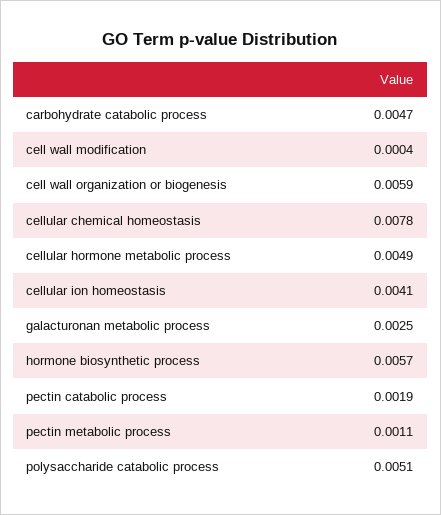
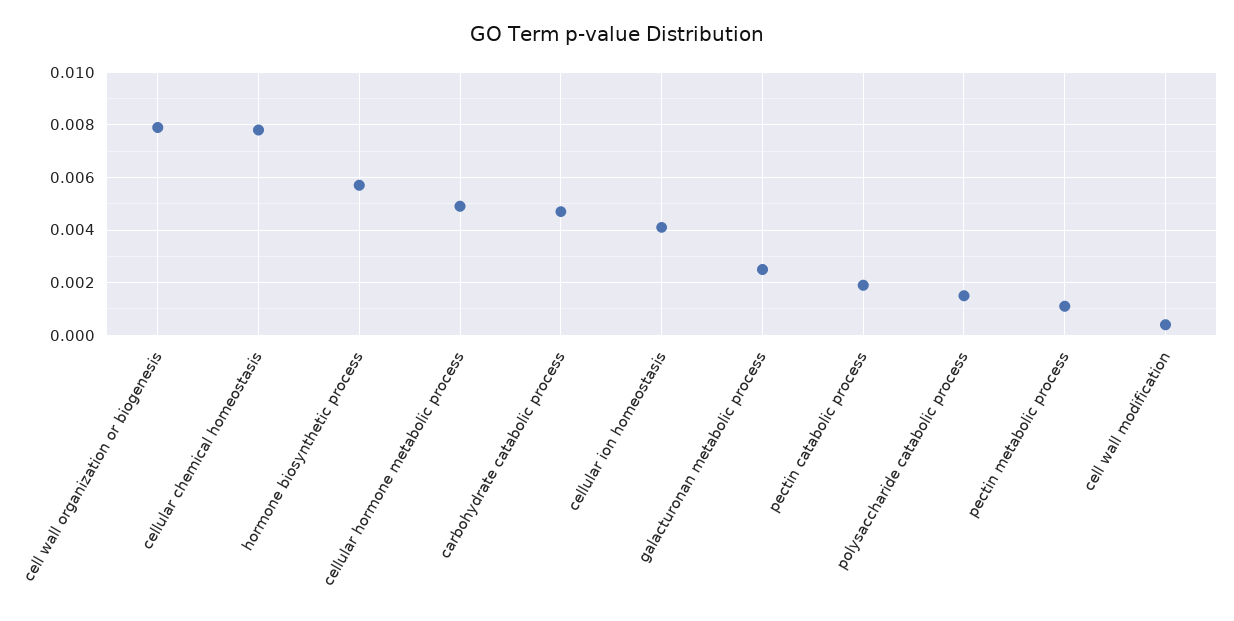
  {
    "carbohydrate catabolic process": 0.0047,
    "cell wall modification": 0.0004,
-   "cell wall organization or biogenesis": 0.0059,
+   "cell wall organization or biogenesis": 0.008,
    "cellular chemical homeostasis": 0.0078,
    "cellular hormone metabolic process": 0.0049,
    "cellular ion homeostasis": 0.0041,
    "galacturonan metabolic process": 0.0025,
    "hormone biosynthetic process": 0.0057,
    "pectin catabolic process": 0.0019,
    "pectin metabolic process": 0.0011,
-   "polysaccharide catabolic process": 0.0051
+   "polysaccharide catabolic process": 0.0015
  }

